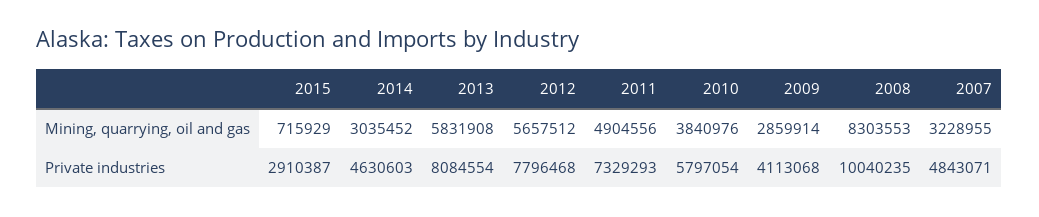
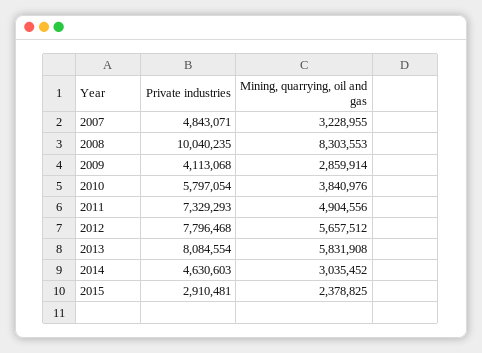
  {
    "2015": {
-     "Mining, quarrying, oil and gas": 715929,
+     "Mining, quarrying, oil and gas": 2378825,
-     "Private industries": 2910387
+     "Private industries": 2910481
    },
    "2014": {
      "Mining, quarrying, oil and gas": 3035452,
      "Private industries": 4630603
    },
    "2013": {
      "Mining, quarrying, oil and gas": 5831908,
      "Private industries": 8084554
    },
    "2012": {
      "Mining, quarrying, oil and gas": 5657512,
      "Private industries": 7796468
    },
    "2011": {
      "Mining, quarrying, oil and gas": 4904556,
      "Private industries": 7329293
    },
    "2010": {
      "Mining, quarrying, oil and gas": 3840976,
      "Private industries": 5797054
    },
    "2009": {
      "Mining, quarrying, oil and gas": 2859914,
      "Private industries": 4113068
    },
    "2008": {
      "Mining, quarrying, oil and gas": 8303553,
      "Private industries": 10040235
    },
    "2007": {
      "Mining, quarrying, oil and gas": 3228955,
      "Private industries": 4843071
    }
  }

